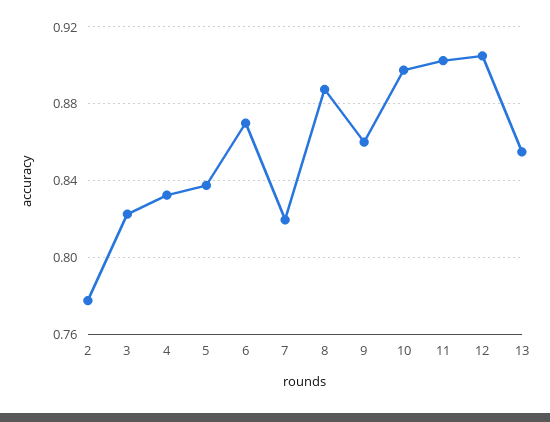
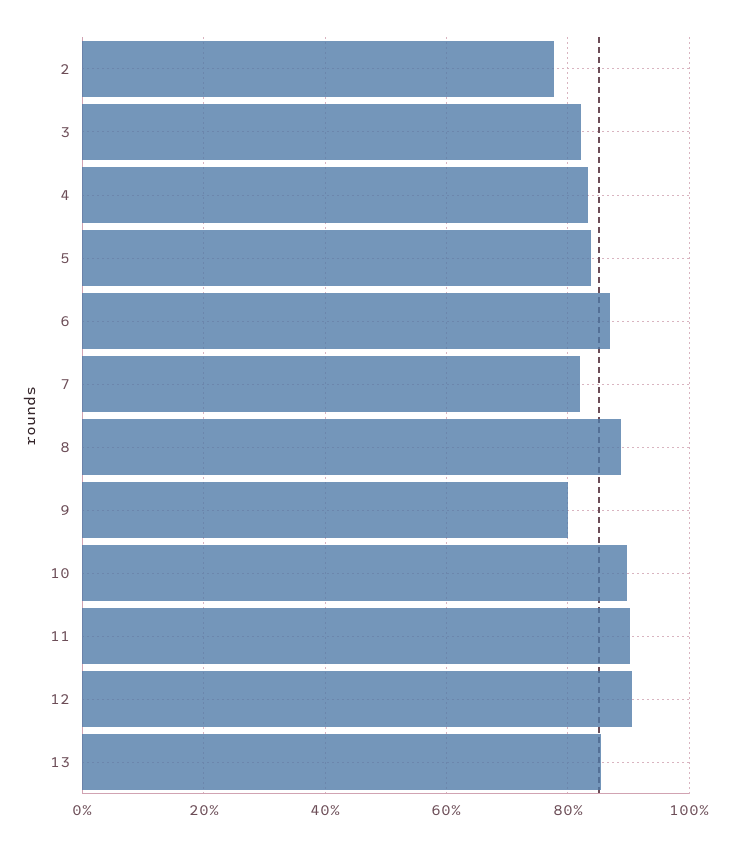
  {
    "2": 0.78,
    "3": 0.825,
    "4": 0.835,
    "5": 0.84,
    "6": 0.87,
    "7": 0.82,
    "8": 0.89,
-   "9": 0.86,
+   "9": 0.8,
    "10": 0.9,
    "11": 0.905,
    "12": 0.905,
    "13": 0.855
  }

